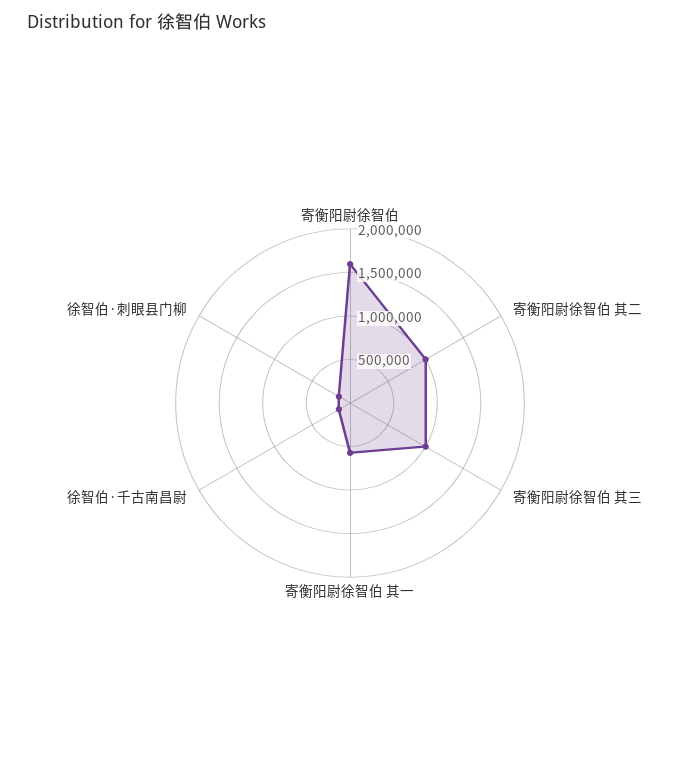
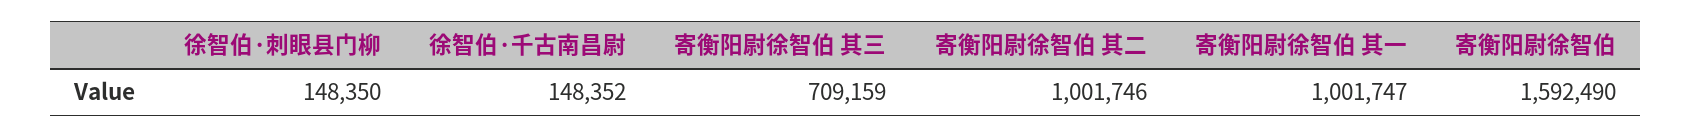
  {
    "寄衡阳尉徐智伯": 1592490,
    "寄衡阳尉徐智伯 其二": 1001746,
-   "寄衡阳尉徐智伯 其三": 1000000,
+   "寄衡阳尉徐智伯 其三": 709159,
-   "寄衡阳尉徐智伯 其一": 600000,
+   "寄衡阳尉徐智伯 其一": 1001747,
    "徐智伯·千古南昌尉": 148352,
    "徐智伯·刺眼县门柳": 148350
  }

